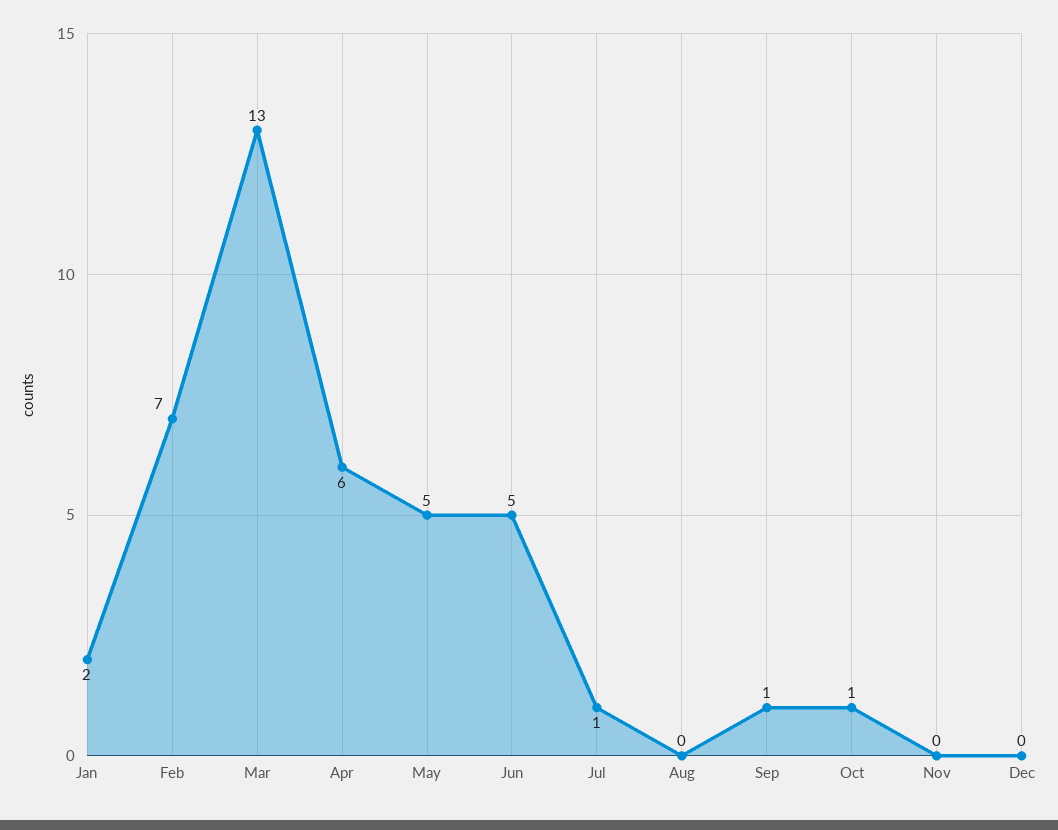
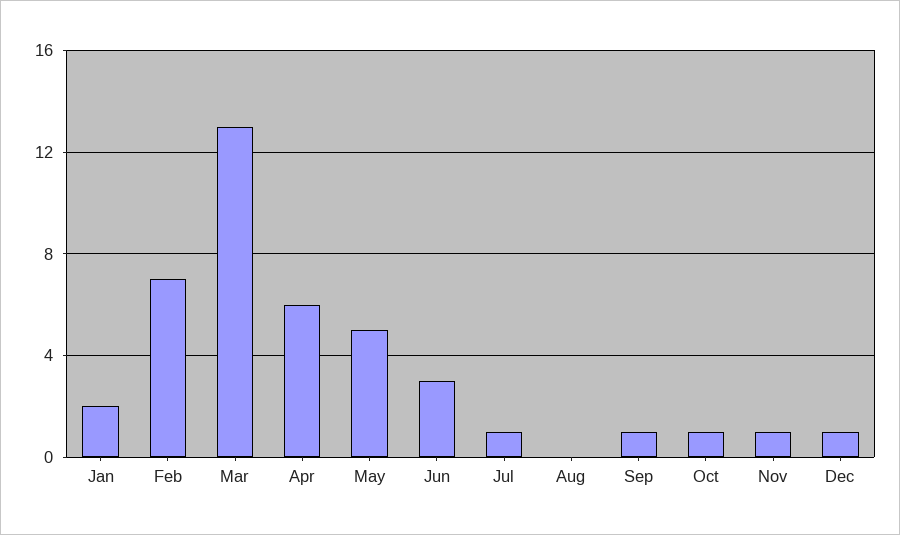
  {
    "Jan": 2,
    "Feb": 7,
    "Mar": 13,
    "Apr": 6,
    "May": 5,
-   "Jun": 5,
+   "Jun": 3,
    "Jul": 1,
    "Aug": 0,
    "Sep": 1,
    "Oct": 1,
-   "Nov": 0,
+   "Nov": 1,
-   "Dec": 0
+   "Dec": 1
  }

